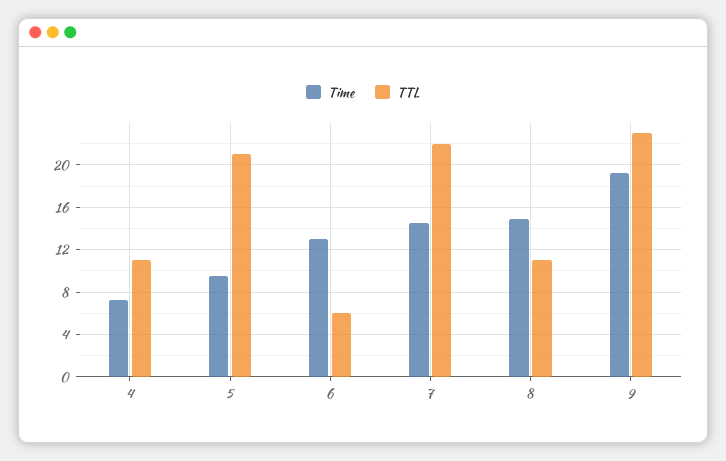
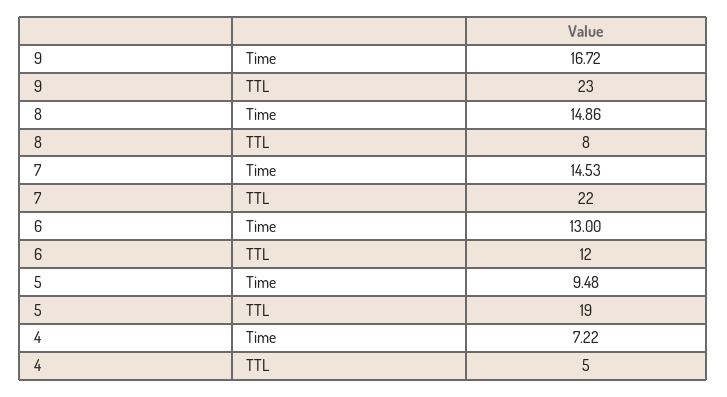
  {
    "Time": {
      "4": 7.22,
      "5": 9.48,
      "6": 13,
      "7": 14.53,
      "8": 14.86,
-     "9": 19
+     "9": 16.72
    },
    "TTL": {
-     "4": 11,
+     "4": 5,
-     "5": 21,
+     "5": 19,
-     "6": 6,
+     "6": 12,
      "7": 22,
-     "8": 11,
+     "8": 8,
      "9": 23
    }
  }

